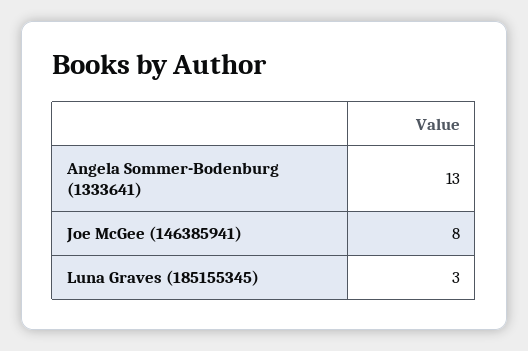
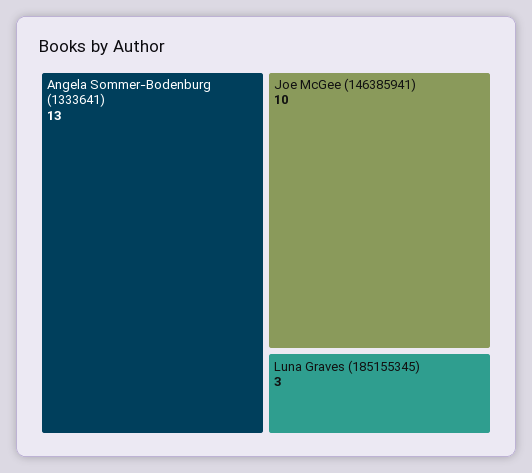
  {
    "Angela Sommer-Bodenburg (1333641)": 13,
-   "Joe McGee (146385941)": 8,
+   "Joe McGee (146385941)": 10,
    "Luna Graves (185155345)": 3
  }

